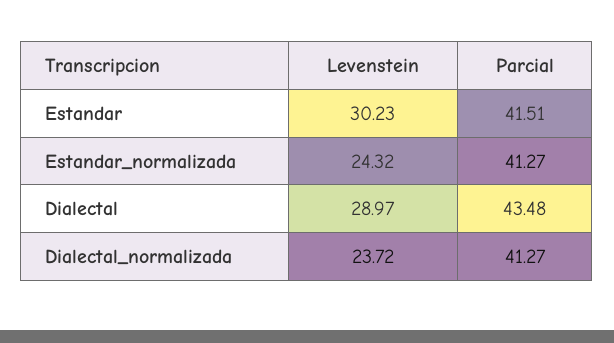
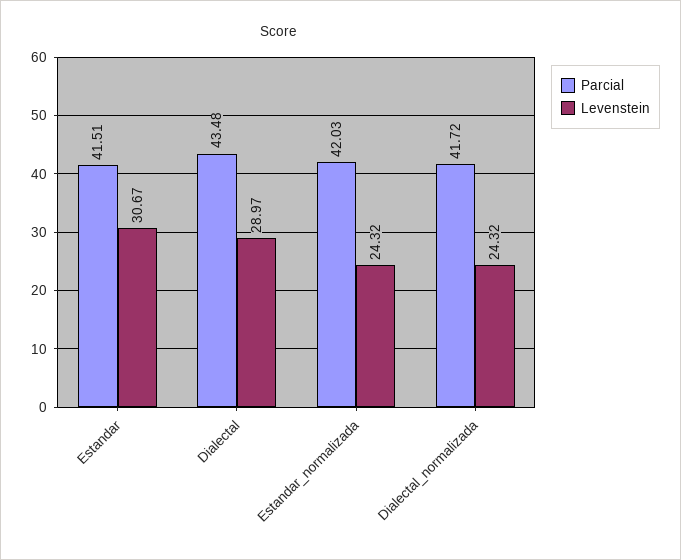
  {
    "Levenstein": {
-     "Estandar": 30.23,
+     "Estandar": 30.67,
      "Estandar_normalizada": 24.32,
      "Dialectal": 28.97,
-     "Dialectal_normalizada": 23.72
+     "Dialectal_normalizada": 24.32
    },
    "Parcial": {
      "Estandar": 41.51,
-     "Estandar_normalizada": 41.27,
+     "Estandar_normalizada": 42.03,
      "Dialectal": 43.48,
-     "Dialectal_normalizada": 41.27
+     "Dialectal_normalizada": 41.72
    }
  }

